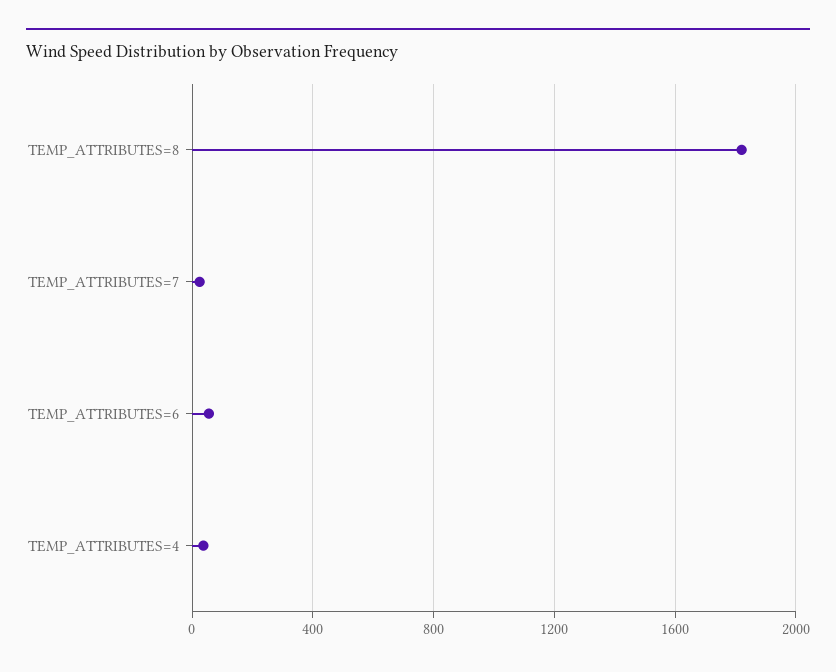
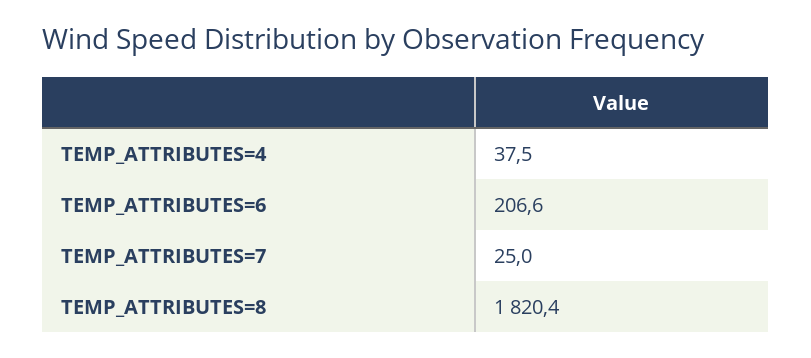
  {
    "TEMP_ATTRIBUTES=8": 1820.4,
    "TEMP_ATTRIBUTES=7": 25,
-   "TEMP_ATTRIBUTES=6": 50,
+   "TEMP_ATTRIBUTES=6": 206.6,
    "TEMP_ATTRIBUTES=4": 37.5
  }

